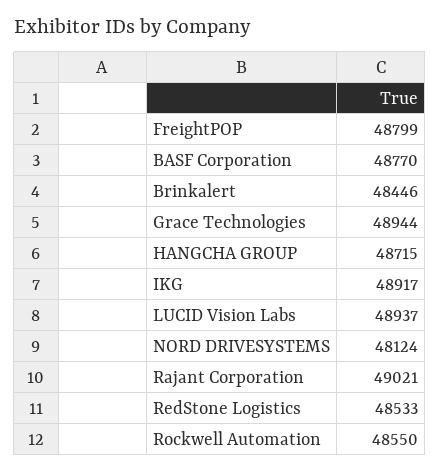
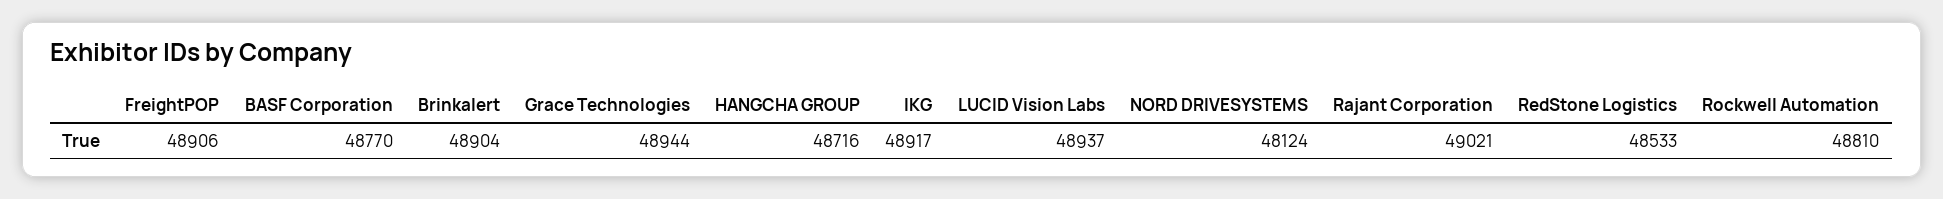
  {
-   "FreightPOP": 48799,
+   "FreightPOP": 48906,
    "BASF Corporation": 48770,
-   "Brinkalert": 48446,
+   "Brinkalert": 48904,
    "Grace Technologies": 48944,
-   "HANGCHA GROUP": 48715,
+   "HANGCHA GROUP": 48716,
    "IKG": 48917,
    "LUCID Vision Labs": 48937,
    "NORD DRIVESYSTEMS": 48124,
    "Rajant Corporation": 49021,
    "RedStone Logistics": 48533,
-   "Rockwell Automation": 48550
+   "Rockwell Automation": 48810
  }

